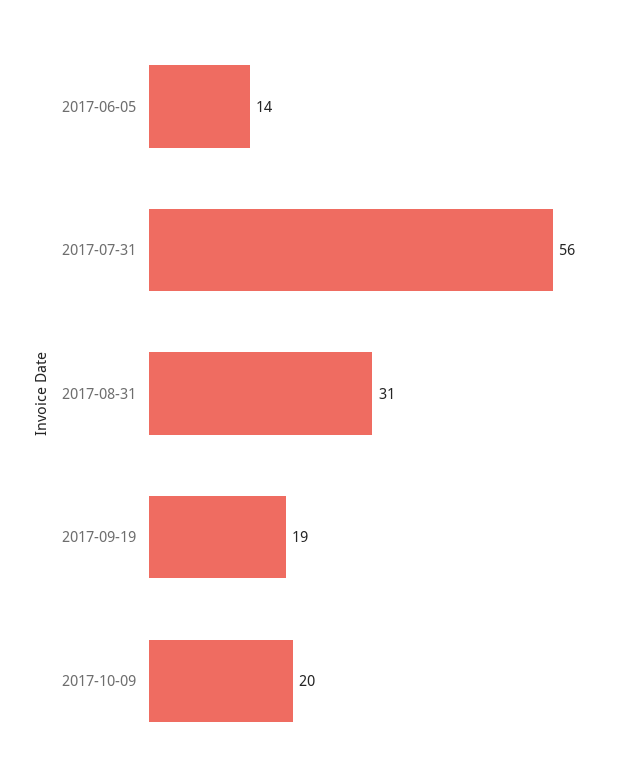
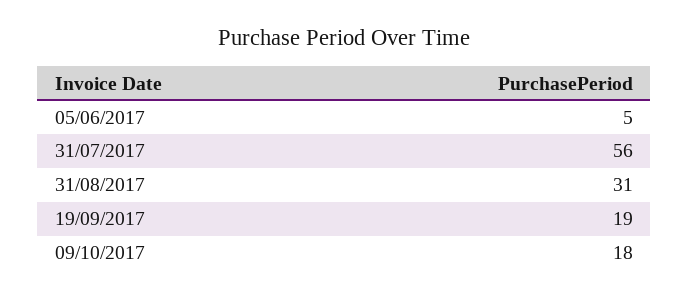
  {
-   "2017-06-05": 14,
+   "2017-06-05": 5,
    "2017-07-31": 56,
    "2017-08-31": 31,
    "2017-09-19": 19,
-   "2017-10-09": 20
+   "2017-10-09": 18
  }

